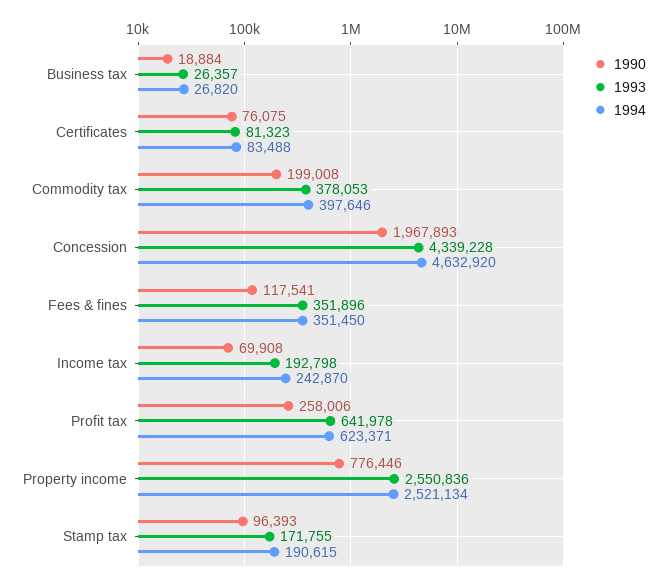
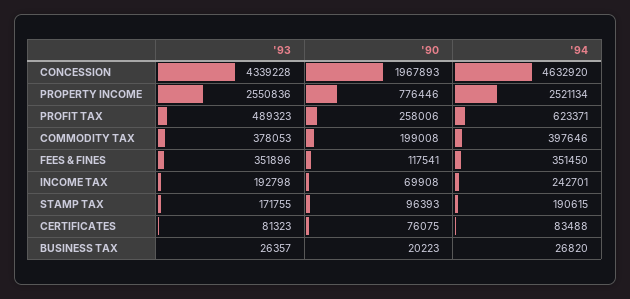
  {
    "1990": {
-     "Business tax": 18884,
+     "Business tax": 20223,
      "Certificates": 76075,
      "Commodity tax": 199008,
      "Concession": 1967893,
      "Fees & fines": 117541,
      "Income tax": 69908,
      "Profit tax": 258006,
      "Property income": 776446,
      "Stamp tax": 96393
    },
    "1993": {
      "Business tax": 26357,
      "Certificates": 81323,
      "Commodity tax": 378053,
      "Concession": 4339228,
      "Fees & fines": 351896,
      "Income tax": 192798,
-     "Profit tax": 641978,
+     "Profit tax": 489323,
      "Property income": 2550836,
      "Stamp tax": 171755
    },
    "1994": {
      "Business tax": 26820,
      "Certificates": 83488,
      "Commodity tax": 397646,
      "Concession": 4632920,
      "Fees & fines": 351450,
-     "Income tax": 242870,
+     "Income tax": 242701,
      "Profit tax": 623371,
      "Property income": 2521134,
      "Stamp tax": 190615
    }
  }

